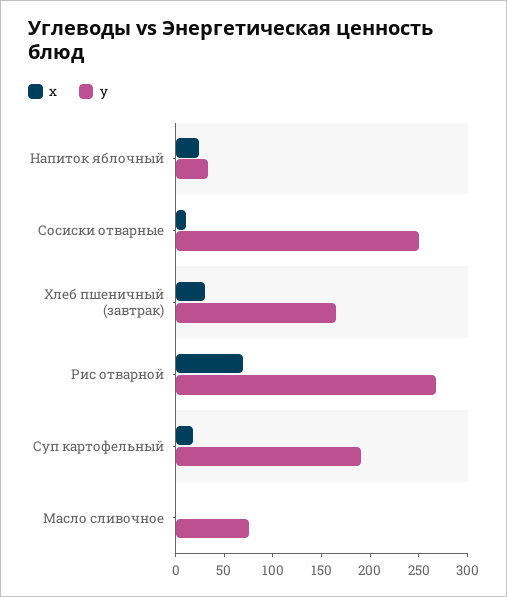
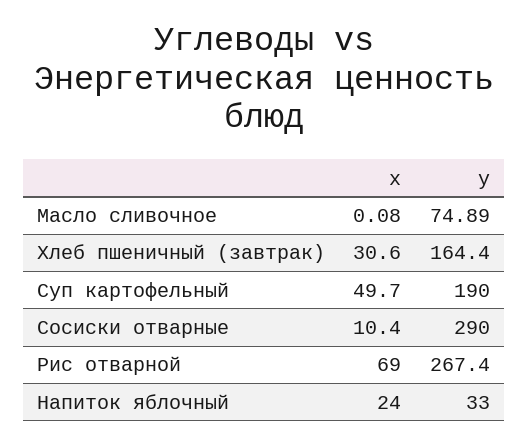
  {
    "x": {
      "Напиток яблочный": 24,
      "Сосиски отварные": 10.4,
      "Хлеб пшеничный (завтрак)": 30.6,
      "Рис отварной": 69,
-     "Суп картофельный": 20,
+     "Суп картофельный": 49.7,
      "Масло сливочное": 0.08
    },
    "y": {
      "Напиток яблочный": 33,
-     "Сосиски отварные": 250,
+     "Сосиски отварные": 290,
      "Хлеб пшеничный (завтрак)": 164.4,
      "Рис отварной": 267.4,
      "Суп картофельный": 190,
      "Масло сливочное": 74.89
    }
  }

